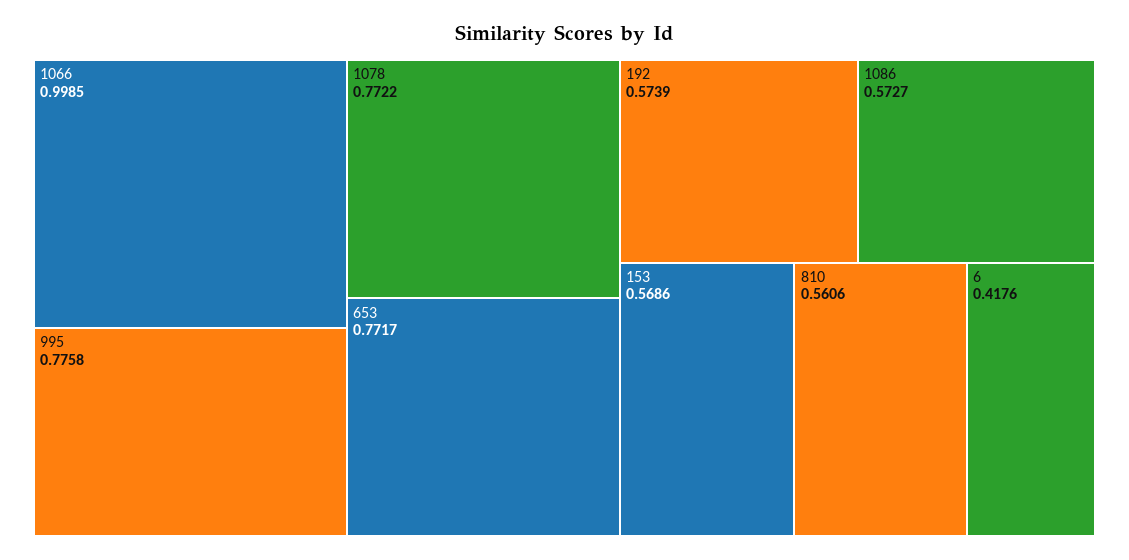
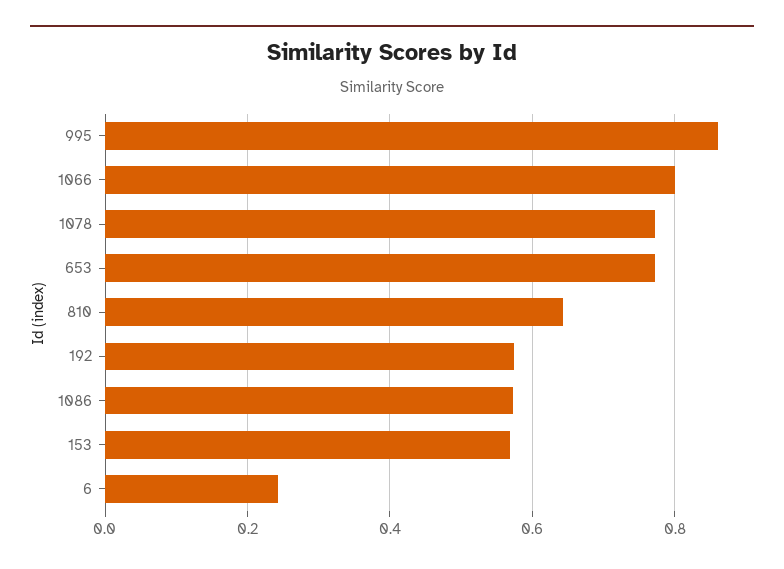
  {
-   "1066": 0.9985,
+   "1066": 0.8,
-   "995": 0.7758,
+   "995": 0.86,
    "1078": 0.7722,
    "653": 0.7717,
    "192": 0.5739,
    "1086": 0.5727,
    "153": 0.5686,
-   "810": 0.5606,
+   "810": 0.64,
-   "6": 0.4176
+   "6": 0.24
  }

